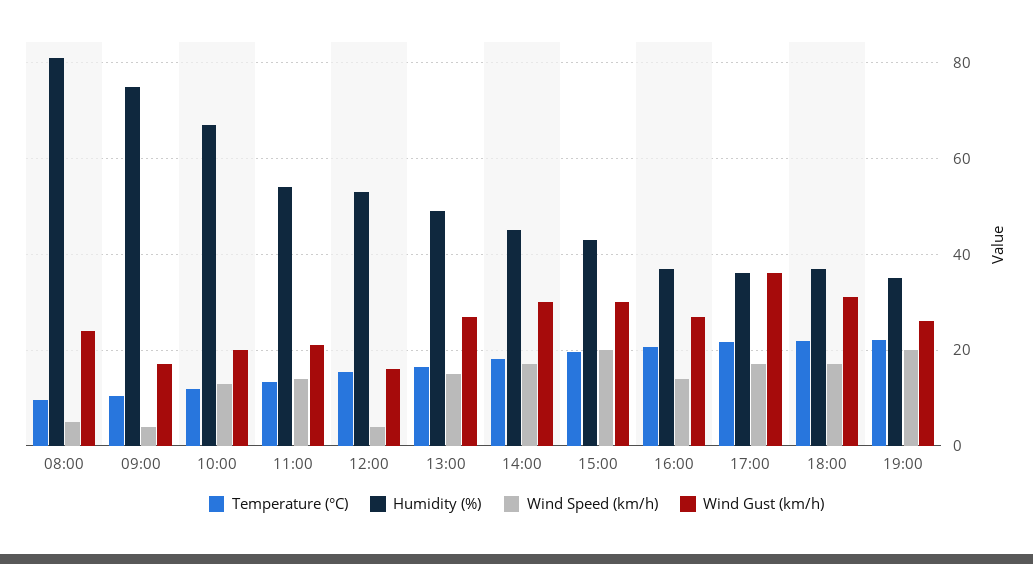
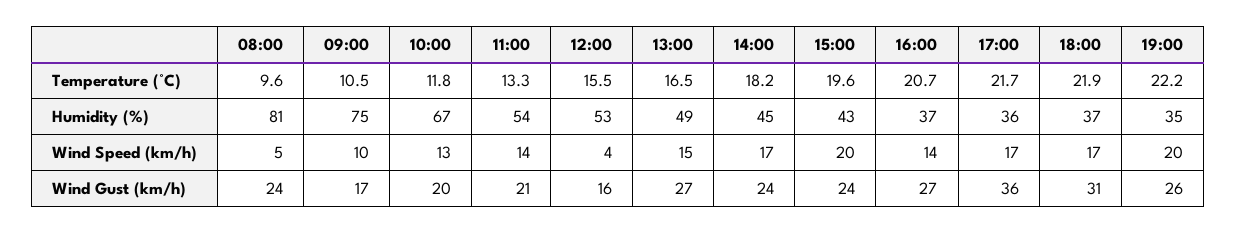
  {
    "Temperature (°C)": {
      "08:00": 9.6,
      "09:00": 10.5,
      "10:00": 11.8,
      "11:00": 13.3,
      "12:00": 15.5,
      "13:00": 16.5,
      "14:00": 18.2,
      "15:00": 19.6,
      "16:00": 20.7,
      "17:00": 21.7,
      "18:00": 21.9,
      "19:00": 22.2
    },
    "Humidity (%)": {
      "08:00": 81,
      "09:00": 75,
      "10:00": 67,
      "11:00": 54,
      "12:00": 53,
      "13:00": 49,
      "14:00": 45,
      "15:00": 43,
      "16:00": 37,
      "17:00": 36,
      "18:00": 37,
      "19:00": 35
    },
    "Wind Speed (km/h)": {
      "08:00": 5,
-     "09:00": 4,
+     "09:00": 10,
      "10:00": 13,
      "11:00": 14,
      "12:00": 4,
      "13:00": 15,
      "14:00": 17,
      "15:00": 20,
      "16:00": 14,
      "17:00": 17,
      "18:00": 17,
      "19:00": 20
    },
    "Wind Gust (km/h)": {
      "08:00": 24,
      "09:00": 17,
      "10:00": 20,
      "11:00": 21,
      "12:00": 16,
      "13:00": 27,
-     "14:00": 30,
+     "14:00": 24,
-     "15:00": 30,
+     "15:00": 24,
      "16:00": 27,
      "17:00": 36,
      "18:00": 31,
      "19:00": 26
    }
  }

